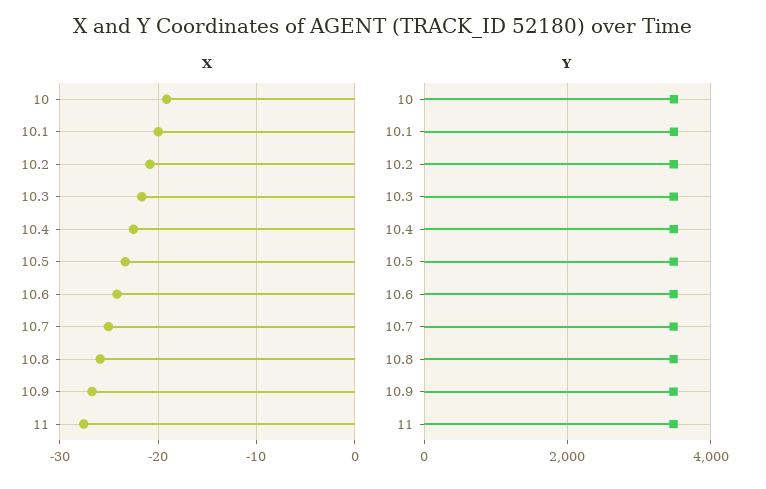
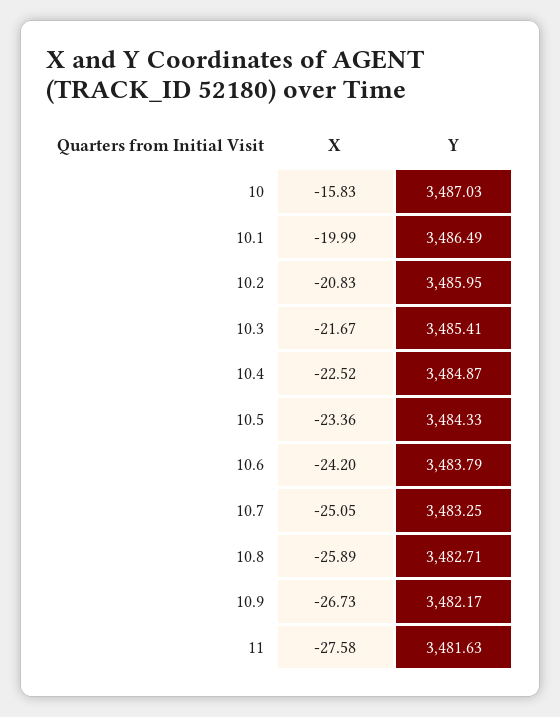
  {
    "X": {
-     "10": -19,
+     "10": -15.83,
      "10.1": -19.99,
      "10.2": -20.83,
      "10.3": -21.67,
      "10.4": -22.52,
      "10.5": -23.36,
      "10.6": -24.2,
      "10.7": -25.05,
      "10.8": -25.89,
      "10.9": -26.73,
      "11": -27.58
    },
    "Y": {
      "10": 3487.03,
      "10.1": 3486.49,
      "10.2": 3485.95,
      "10.3": 3485.41,
      "10.4": 3484.87,
      "10.5": 3484.33,
      "10.6": 3483.79,
      "10.7": 3483.25,
      "10.8": 3482.71,
      "10.9": 3482.17,
      "11": 3481.63
    }
  }

